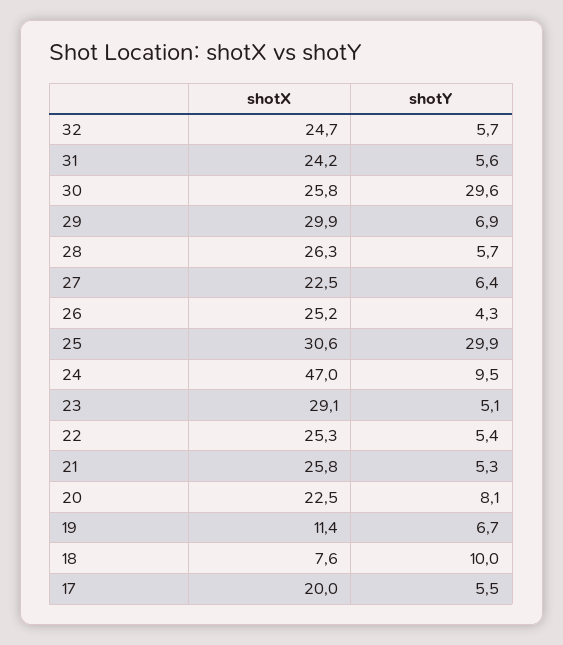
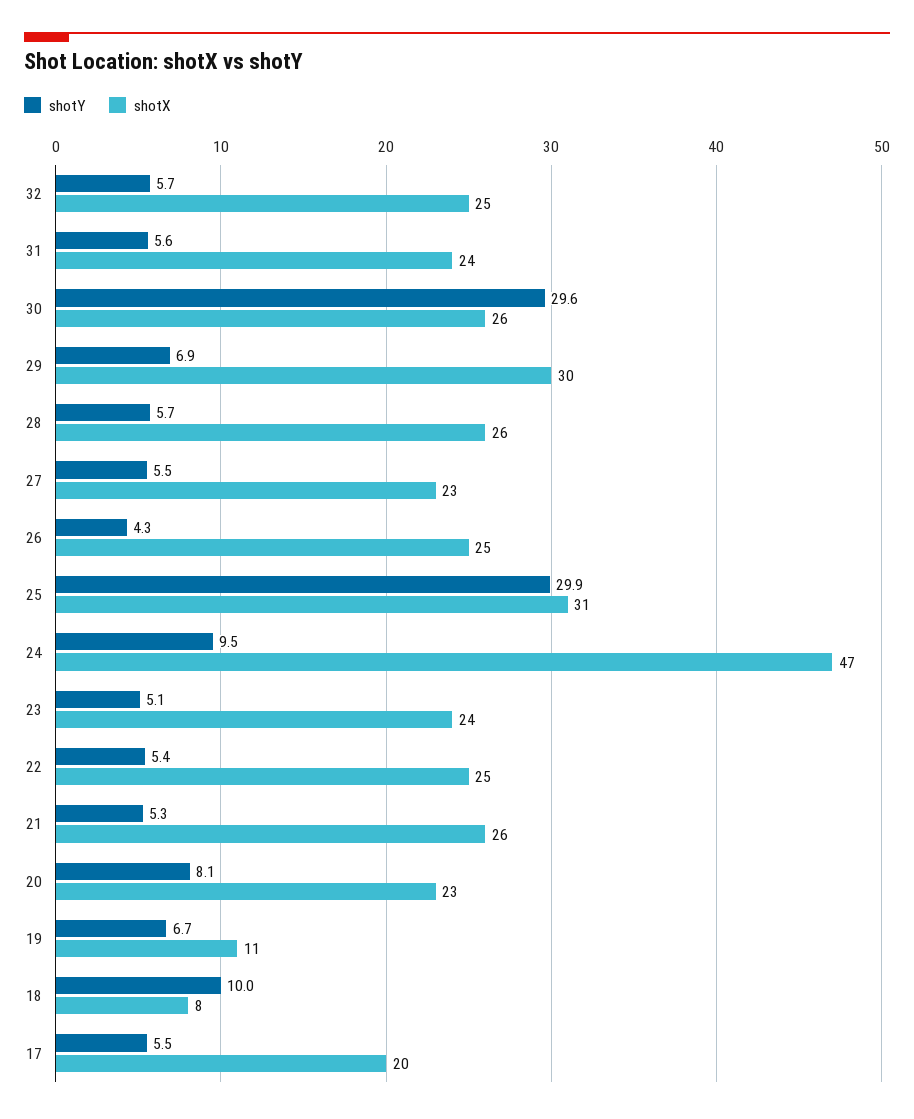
  {
    "shotX": {
      "32": 24.7,
      "31": 24.2,
      "30": 25.8,
      "29": 29.9,
      "28": 26.3,
      "27": 22.5,
      "26": 25.2,
      "25": 30.6,
      "24": 47,
-     "23": 29.1,
+     "23": 24,
      "22": 25.3,
      "21": 25.8,
      "20": 22.5,
      "19": 11.4,
      "18": 7.6,
      "17": 20
    },
    "shotY": {
      "32": 5.7,
      "31": 5.6,
      "30": 29.6,
      "29": 6.9,
      "28": 5.7,
-     "27": 6.4,
+     "27": 5.5,
      "26": 4.3,
      "25": 29.9,
      "24": 9.5,
      "23": 5.1,
      "22": 5.4,
      "21": 5.3,
      "20": 8.1,
      "19": 6.7,
      "18": 10,
      "17": 5.5
    }
  }

